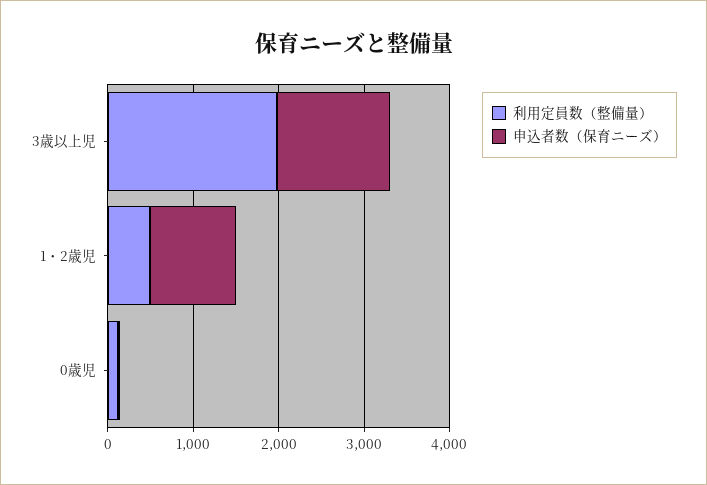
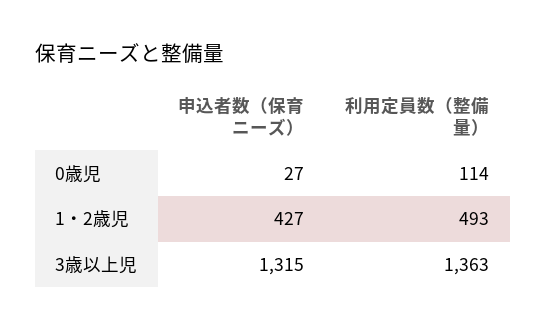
  {
    "利用定員数（整備量）": {
-     "3歳以上児": 2000,
+     "3歳以上児": 1363,
      "1・2歳児": 493,
      "0歳児": 114
    },
    "申込者数（保育ニーズ）": {
      "3歳以上児": 1315,
-     "1・2歳児": 1000,
+     "1・2歳児": 427,
      "0歳児": 27
    }
  }

